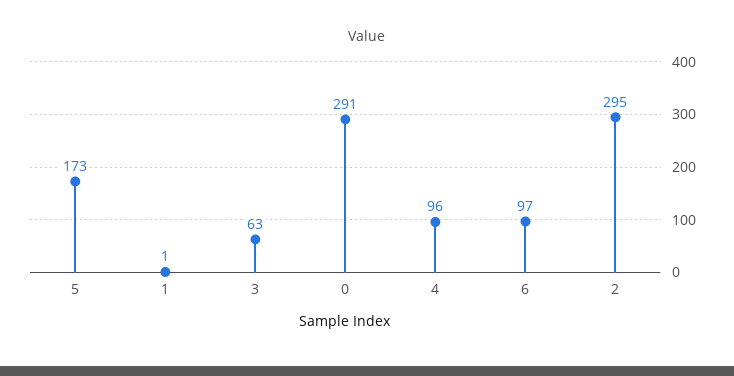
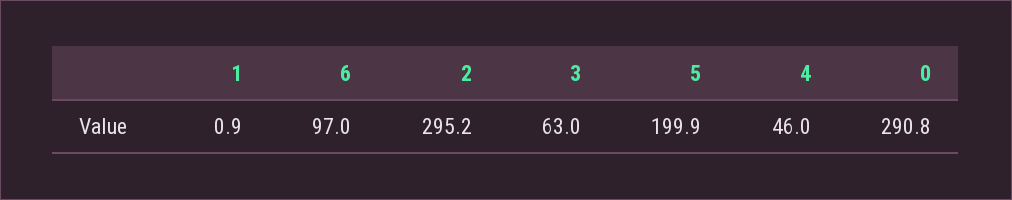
  {
-   "5": 173,
+   "5": 199.9,
    "1": 0.9,
    "3": 63,
    "0": 290.8,
-   "4": 96,
+   "4": 46,
    "6": 97,
    "2": 295.2
  }

